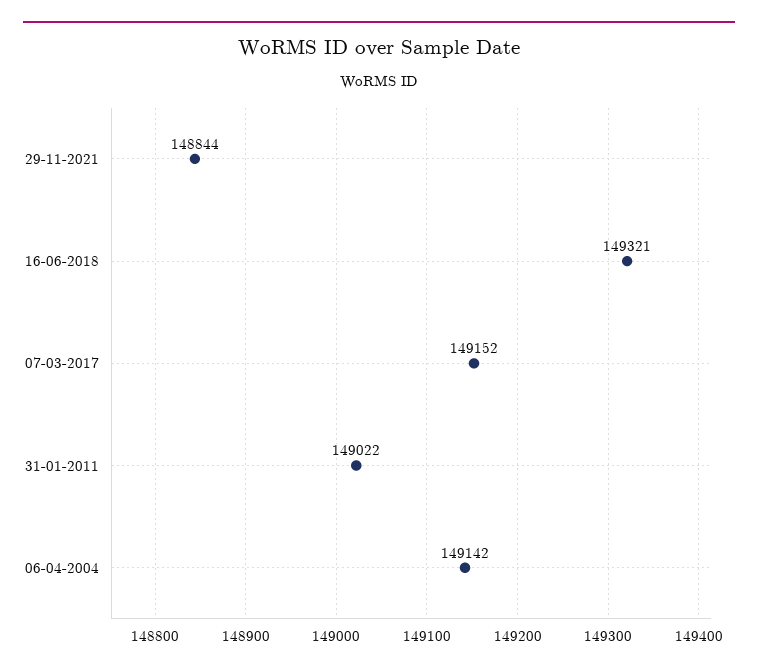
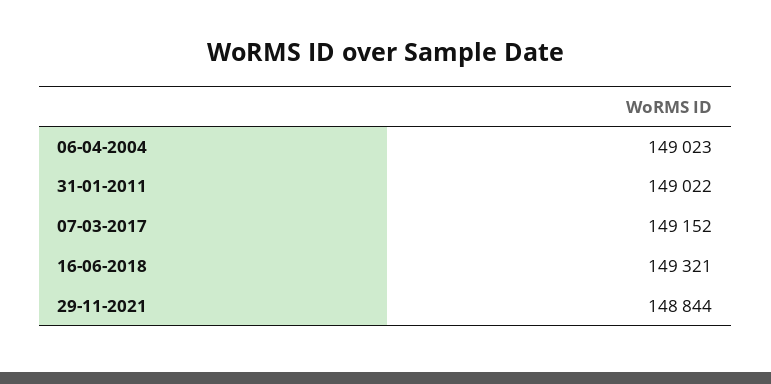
  {
    "29-11-2021": 148844,
    "16-06-2018": 149321,
    "07-03-2017": 149152,
    "31-01-2011": 149022,
-   "06-04-2004": 149142
+   "06-04-2004": 149023
  }

